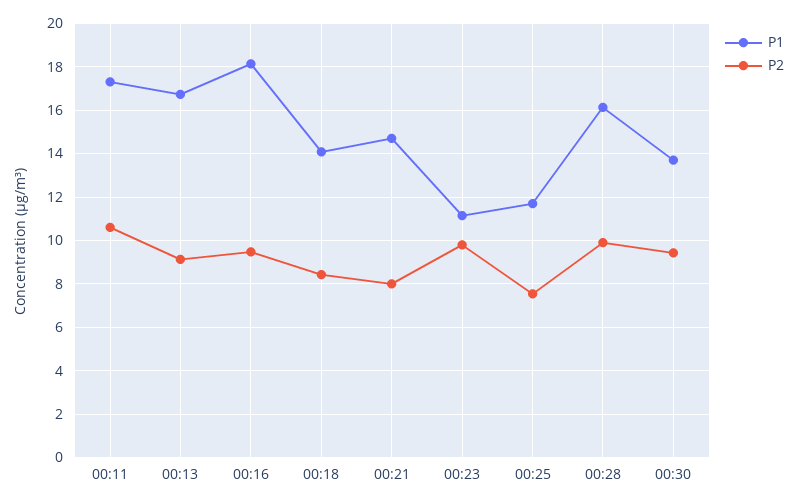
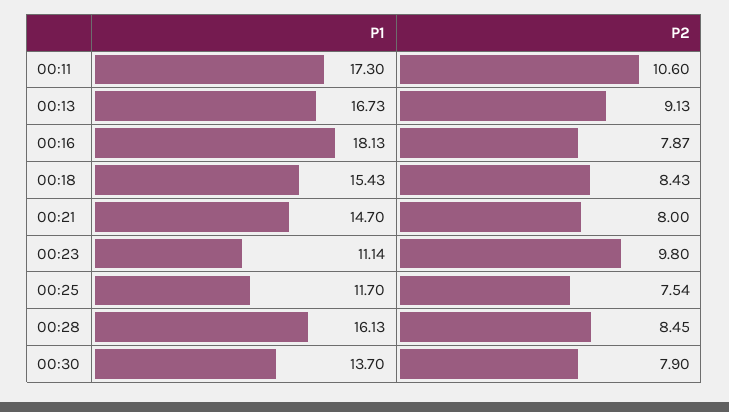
  {
    "P1": {
      "00:11": 17.3,
      "00:13": 16.73,
      "00:16": 18.13,
-     "00:18": 14,
+     "00:18": 15.43,
      "00:21": 14.7,
      "00:23": 11.14,
      "00:25": 11.7,
      "00:28": 16.13,
      "00:30": 13.7
    },
    "P2": {
      "00:11": 10.6,
      "00:13": 9.13,
-     "00:16": 9.5,
+     "00:16": 7.87,
      "00:18": 8.43,
      "00:21": 8,
      "00:23": 9.8,
      "00:25": 7.54,
-     "00:28": 10,
+     "00:28": 8.45,
-     "00:30": 9.5
+     "00:30": 7.9
    }
  }

